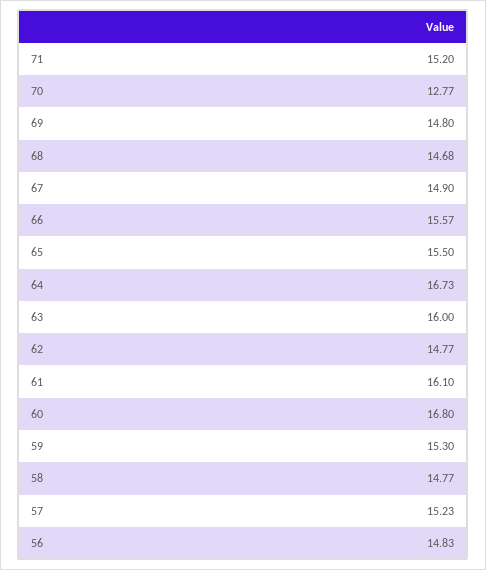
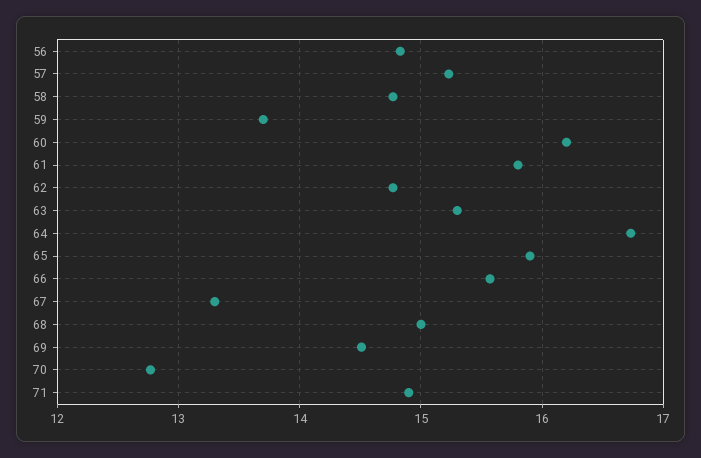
  {
-   "71": 15.2,
+   "71": 14.9,
    "70": 12.77,
-   "69": 14.8,
+   "69": 14.5,
-   "68": 14.68,
+   "68": 15,
-   "67": 14.9,
+   "67": 13.3,
    "66": 15.57,
-   "65": 15.5,
+   "65": 15.9,
    "64": 16.73,
-   "63": 16,
+   "63": 15.3,
    "62": 14.77,
-   "61": 16.1,
+   "61": 15.8,
-   "60": 16.8,
+   "60": 16.2,
-   "59": 15.3,
+   "59": 13.7,
    "58": 14.77,
    "57": 15.23,
    "56": 14.83
  }

